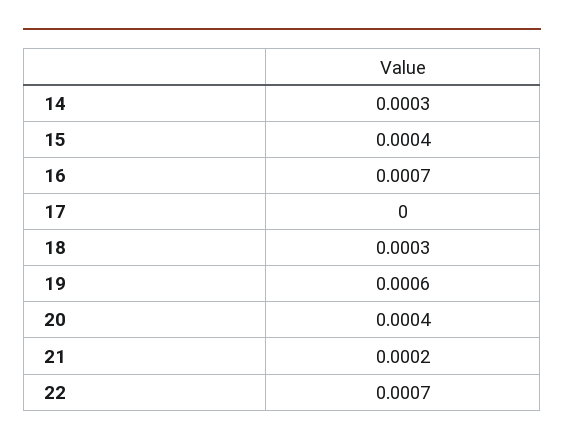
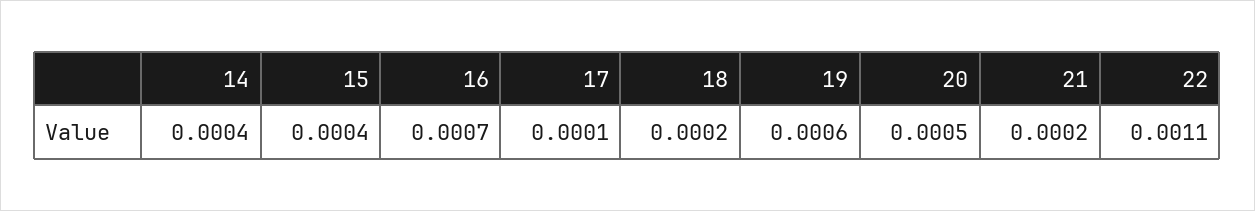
  {
-   "14": 0.0003,
+   "14": 0.0004,
    "15": 0.0004,
    "16": 0.0007,
-   "17": 0,
+   "17": 0.0001,
-   "18": 0.0003,
+   "18": 0.0002,
    "19": 0.0006,
-   "20": 0.0004,
+   "20": 0.0005,
    "21": 0.0002,
-   "22": 0.0007
+   "22": 0.0011
  }

